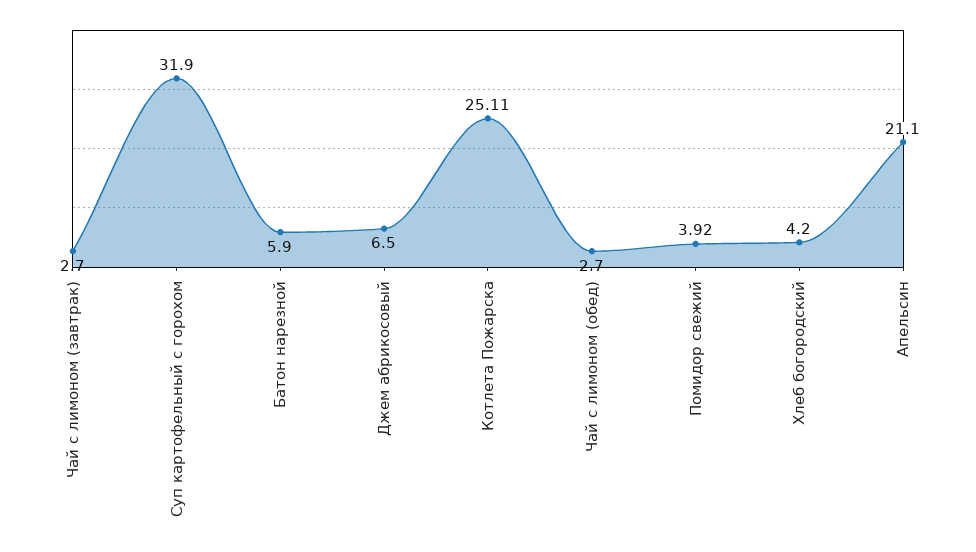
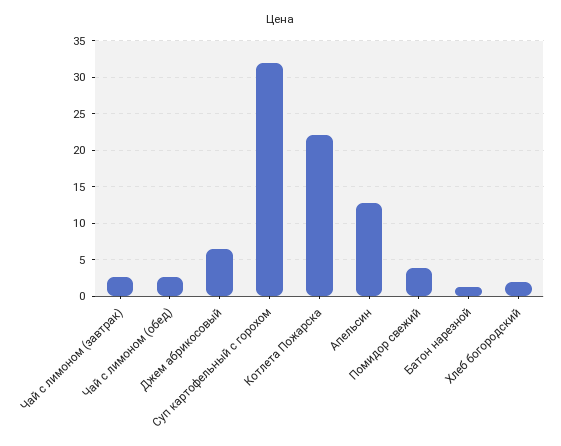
  {
    "Чай с лимоном (завтрак)": 2.7,
    "Суп картофельный с горохом": 31.9,
-   "Батон нарезной": 5.9,
+   "Батон нарезной": 1,
    "Джем абрикосовый": 6.5,
-   "Котлета Пожарска": 25.11,
+   "Котлета Пожарска": 22,
    "Чай с лимоном (обед)": 2.7,
    "Помидор свежий": 3.92,
-   "Хлеб богородский": 4.2,
+   "Хлеб богородский": 2,
-   "Апельсин": 21.1
+   "Апельсин": 13
  }

